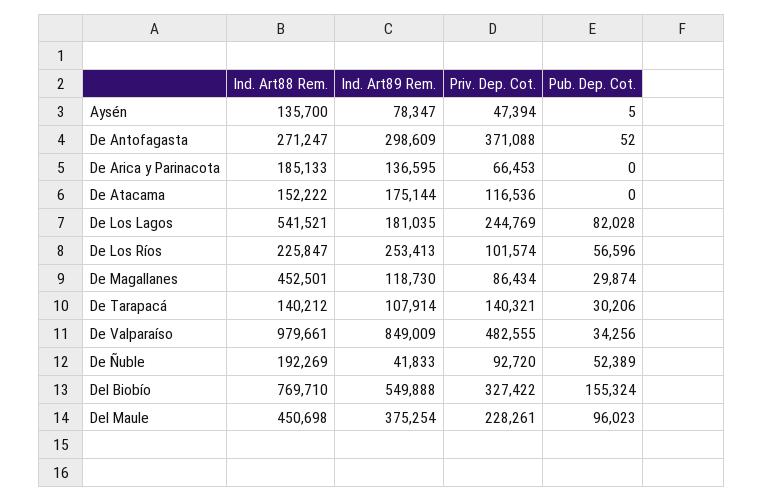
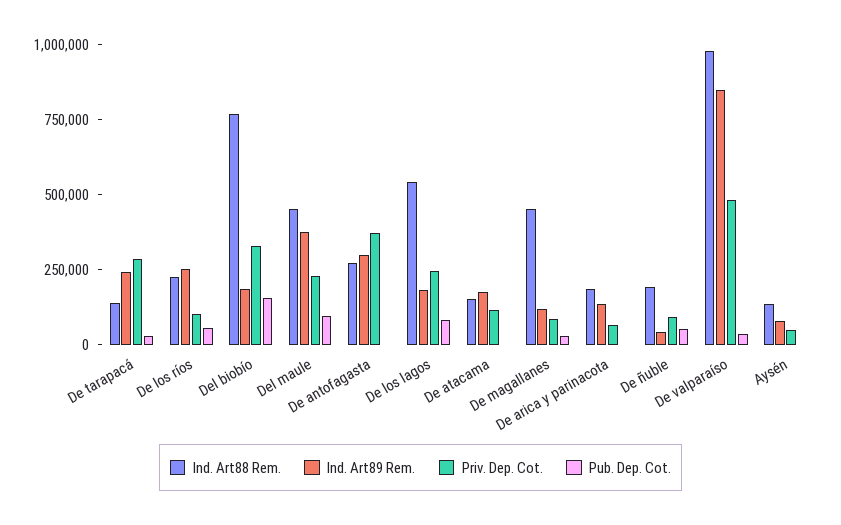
  {
    "Ind. Art88 Rem.": {
      "Aysén": 135700,
      "De Antofagasta": 271247,
      "De Arica y Parinacota": 185133,
      "De Atacama": 152222,
      "De Los Lagos": 541521,
      "De Los Ríos": 225847,
      "De Magallanes": 452501,
      "De Tarapacá": 140212,
      "De Valparaíso": 979661,
      "De Ñuble": 192269,
      "Del Biobío": 769710,
      "Del Maule": 450698
    },
    "Ind. Art89 Rem.": {
      "Aysén": 78347,
      "De Antofagasta": 298609,
      "De Arica y Parinacota": 136595,
      "De Atacama": 175144,
      "De Los Lagos": 181035,
      "De Los Ríos": 253413,
      "De Magallanes": 118730,
-     "De Tarapacá": 107914,
+     "De Tarapacá": 250000,
      "De Valparaíso": 849009,
      "De Ñuble": 41833,
-     "Del Biobío": 549888,
+     "Del Biobío": 200000,
      "Del Maule": 375254
    },
    "Priv. Dep. Cot.": {
      "Aysén": 47394,
      "De Antofagasta": 371088,
      "De Arica y Parinacota": 66453,
      "De Atacama": 116536,
      "De Los Lagos": 244769,
      "De Los Ríos": 101574,
      "De Magallanes": 86434,
-     "De Tarapacá": 140321,
+     "De Tarapacá": 300000,
      "De Valparaíso": 482555,
      "De Ñuble": 92720,
      "Del Biobío": 327422,
      "Del Maule": 228261
    },
    "Pub. Dep. Cot.": {
      "Aysén": 5,
      "De Antofagasta": 52,
      "De Arica y Parinacota": 0,
      "De Atacama": 0,
      "De Los Lagos": 82028,
      "De Los Ríos": 56596,
      "De Magallanes": 29874,
      "De Tarapacá": 30206,
      "De Valparaíso": 34256,
      "De Ñuble": 52389,
      "Del Biobío": 155324,
      "Del Maule": 96023
    }
  }

